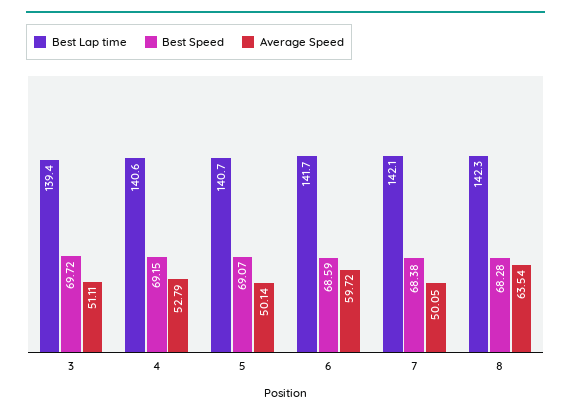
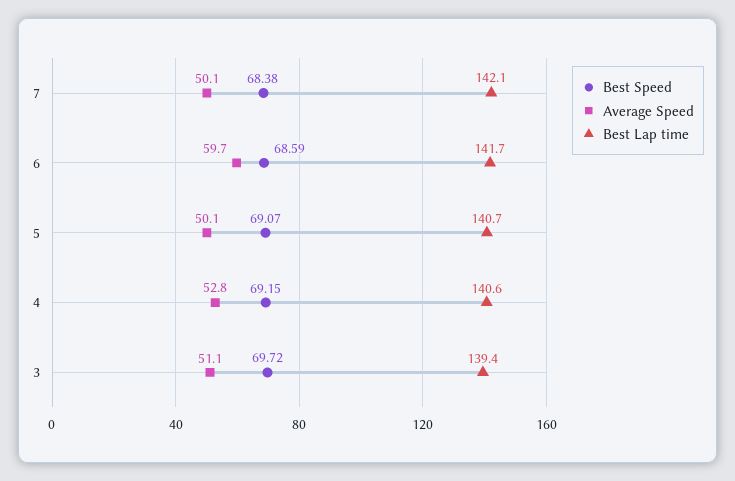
  {
    "Best Lap time": {
      "3": 139.4,
      "4": 140.6,
      "5": 140.7,
      "6": 141.7,
-     "7": 142.1,
+     "7": 142.1
-     "8": 142.3
    },
    "Best Speed": {
      "3": 69.72,
      "4": 69.15,
      "5": 69.07,
      "6": 68.59,
-     "7": 68.38,
+     "7": 68.38
-     "8": 68.28
    },
    "Average Speed": {
      "3": 51.11,
      "4": 52.79,
      "5": 50.14,
      "6": 59.72,
-     "7": 50.05,
+     "7": 50.05
-     "8": 63.54
    }
  }

